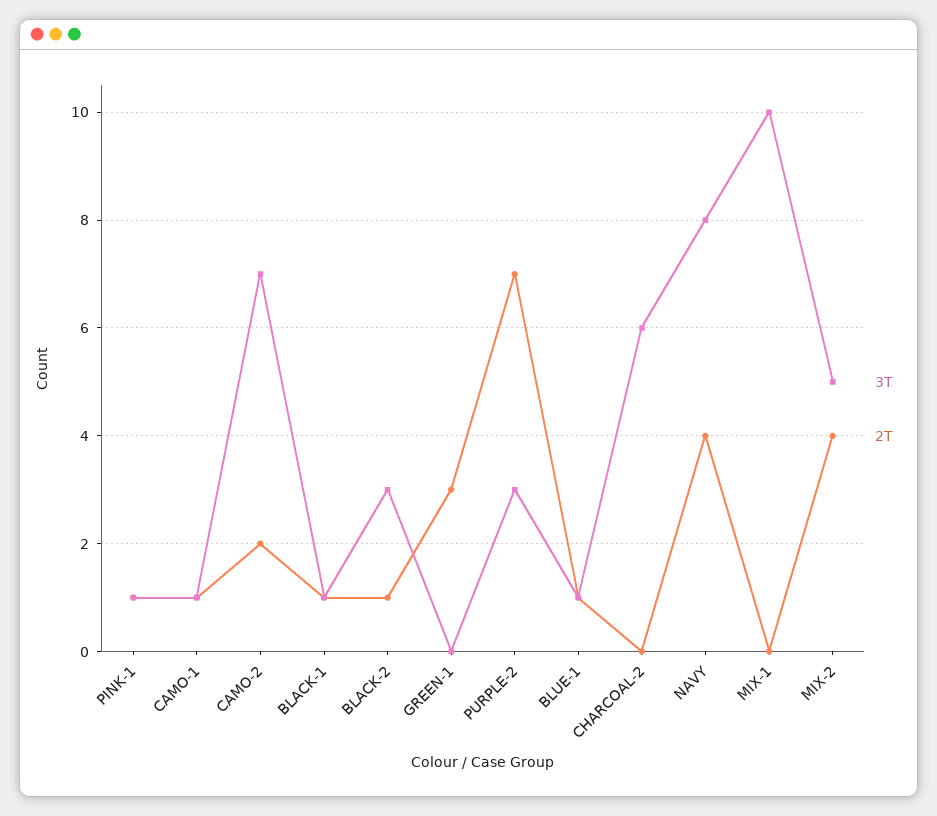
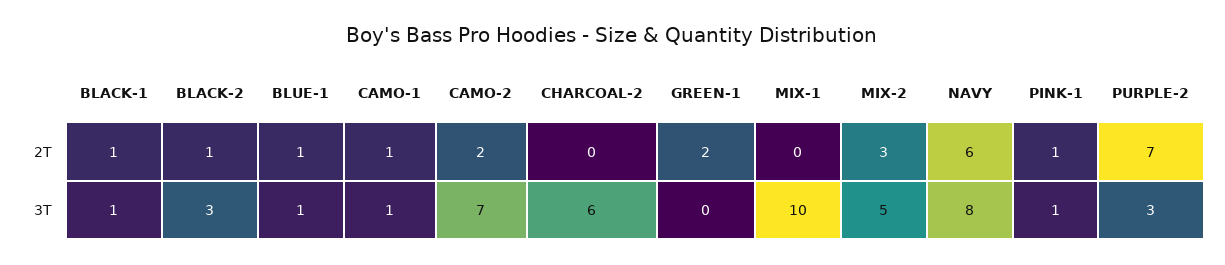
  {
    "3T": {
      "PINK-1": 1,
      "CAMO-1": 1,
      "CAMO-2": 7,
      "BLACK-1": 1,
      "BLACK-2": 3,
      "GREEN-1": 0,
      "PURPLE-2": 3,
      "BLUE-1": 1,
      "CHARCOAL-2": 6,
      "NAVY": 8,
      "MIX-1": 10,
      "MIX-2": 5
    },
    "2T": {
      "PINK-1": 1,
      "CAMO-1": 1,
      "CAMO-2": 2,
      "BLACK-1": 1,
      "BLACK-2": 1,
-     "GREEN-1": 3,
+     "GREEN-1": 2,
      "PURPLE-2": 7,
      "BLUE-1": 1,
      "CHARCOAL-2": 0,
-     "NAVY": 4,
+     "NAVY": 6,
      "MIX-1": 0,
-     "MIX-2": 4
+     "MIX-2": 3
    }
  }

